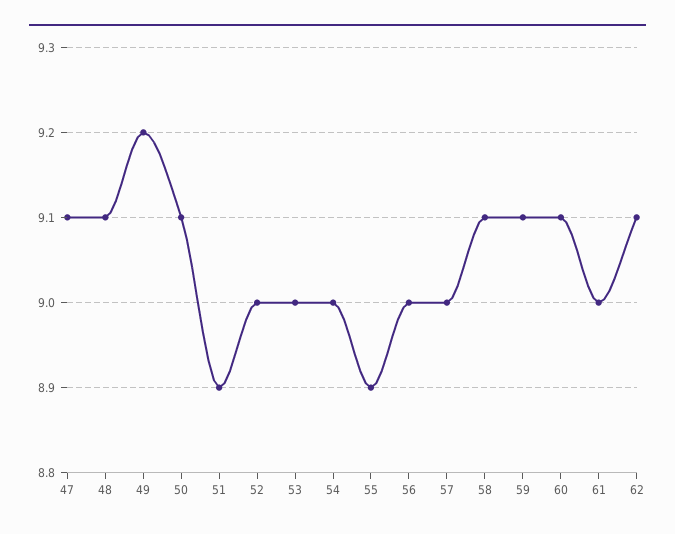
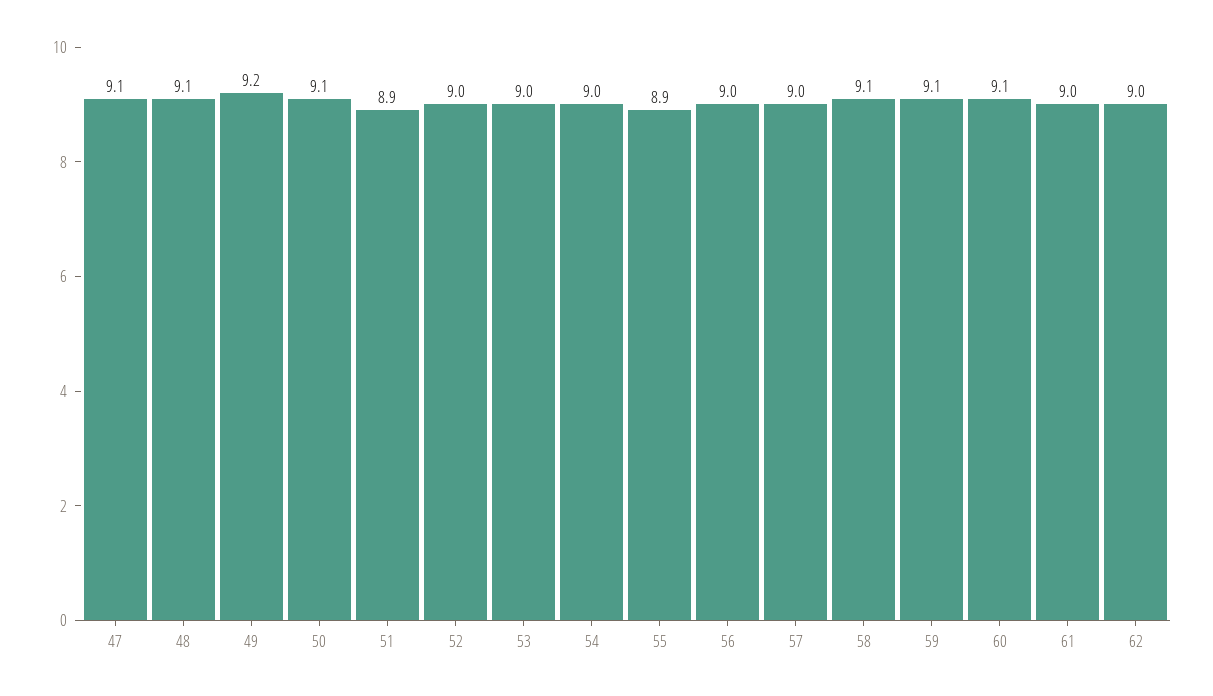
  {
    "47": 9.1,
    "48": 9.1,
    "49": 9.2,
    "50": 9.1,
    "51": 8.9,
    "52": 9,
    "53": 9,
    "54": 9,
    "55": 8.9,
    "56": 9,
    "57": 9,
    "58": 9.1,
    "59": 9.1,
    "60": 9.1,
    "61": 9,
-   "62": 9.1
+   "62": 9
  }

